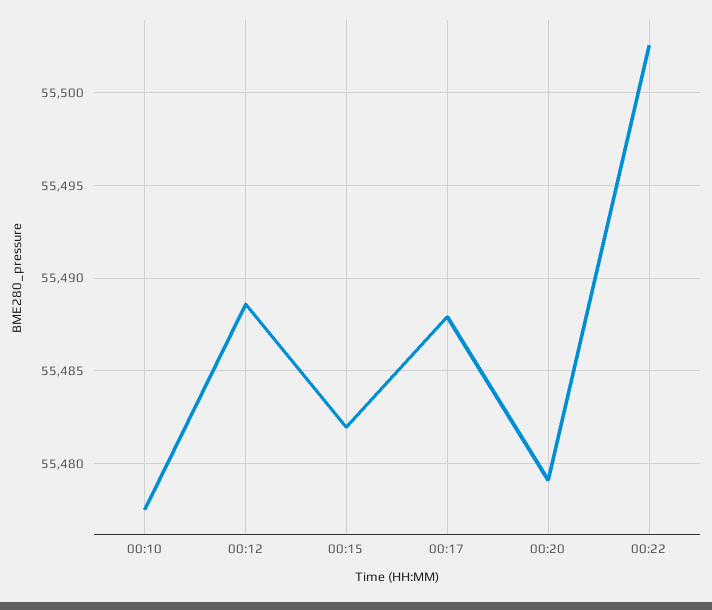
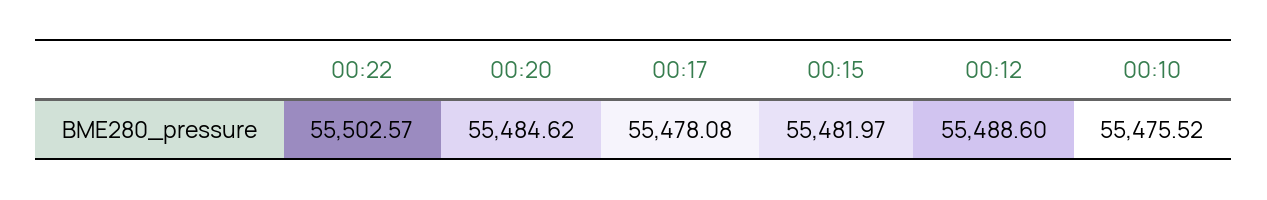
  {
-   "00:10": 55477.5,
+   "00:10": 55475.52,
    "00:12": 55488.6,
    "00:15": 55481.97,
-   "00:17": 55488,
+   "00:17": 55478.08,
-   "00:20": 55479,
+   "00:20": 55484.62,
    "00:22": 55502.57
  }

